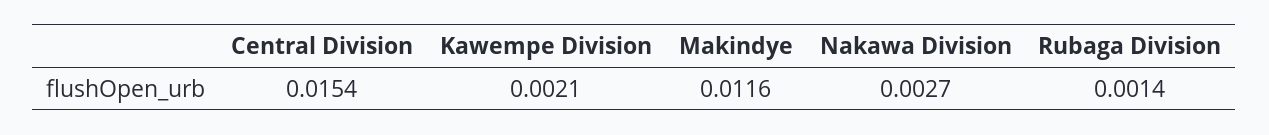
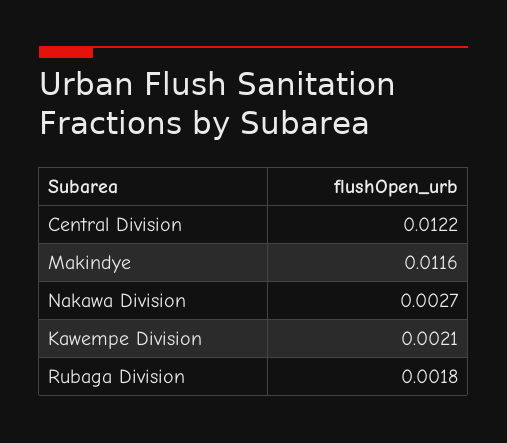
  {
-   "Central Division": 0.0154,
+   "Central Division": 0.0122,
    "Kawempe Division": 0.0021,
    "Makindye": 0.0116,
    "Nakawa Division": 0.0027,
-   "Rubaga Division": 0.0014
+   "Rubaga Division": 0.0018
  }

